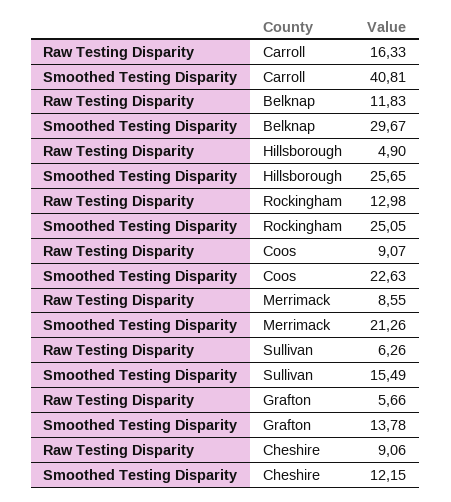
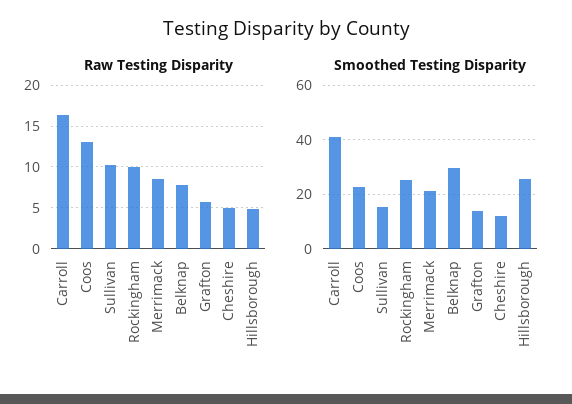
  {
    "Raw Testing Disparity": {
      "Carroll": 16.33,
-     "Belknap": 11.83,
+     "Belknap": 8,
      "Hillsborough": 4.9,
-     "Rockingham": 12.98,
+     "Rockingham": 10,
-     "Coos": 9.07,
+     "Coos": 13,
      "Merrimack": 8.55,
-     "Sullivan": 6.26,
+     "Sullivan": 10,
      "Grafton": 5.66,
-     "Cheshire": 9.06
+     "Cheshire": 5
    },
    "Smoothed Testing Disparity": {
      "Carroll": 40.81,
      "Belknap": 29.67,
      "Hillsborough": 25.65,
      "Rockingham": 25.05,
      "Coos": 22.63,
      "Merrimack": 21.26,
      "Sullivan": 15.49,
      "Grafton": 13.78,
      "Cheshire": 12.15
    }
  }

